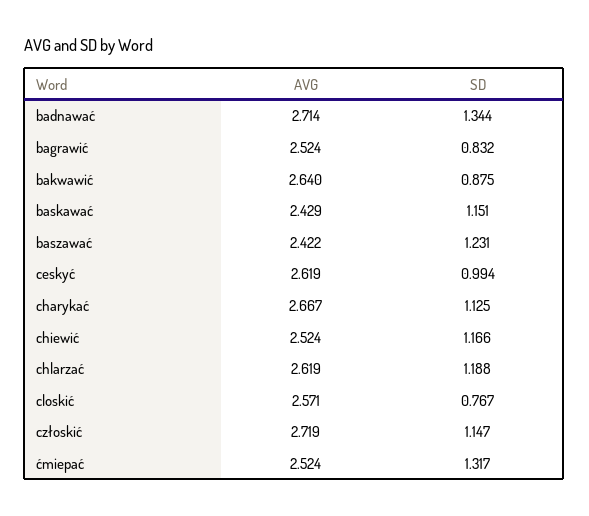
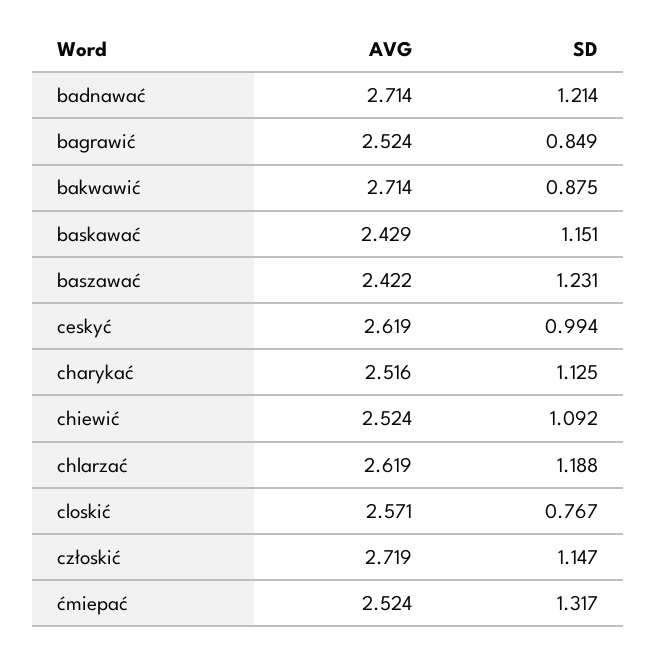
  {
    "AVG": {
      "badnawać": 2.714,
      "bagrawić": 2.524,
-     "bakwawić": 2.64,
+     "bakwawić": 2.714,
      "baskawać": 2.429,
      "baszawać": 2.422,
      "ceskyć": 2.619,
-     "charykać": 2.667,
+     "charykać": 2.516,
      "chiewić": 2.524,
      "chlarzać": 2.619,
      "closkić": 2.571,
      "człoskić": 2.719,
      "ćmiepać": 2.524
    },
    "SD": {
-     "badnawać": 1.344,
+     "badnawać": 1.214,
-     "bagrawić": 0.832,
+     "bagrawić": 0.849,
      "bakwawić": 0.875,
      "baskawać": 1.151,
      "baszawać": 1.231,
      "ceskyć": 0.994,
      "charykać": 1.125,
-     "chiewić": 1.166,
+     "chiewić": 1.092,
      "chlarzać": 1.188,
      "closkić": 0.767,
      "człoskić": 1.147,
      "ćmiepać": 1.317
    }
  }

